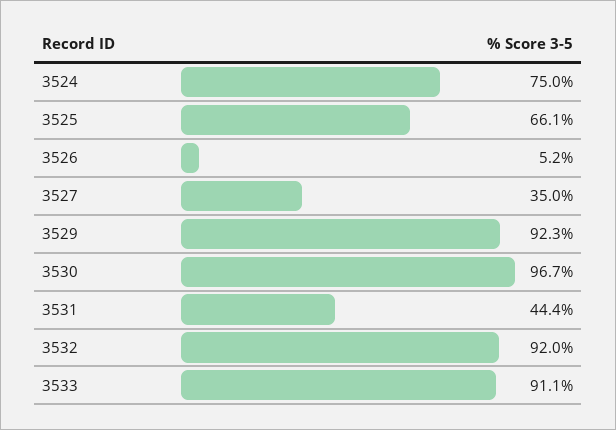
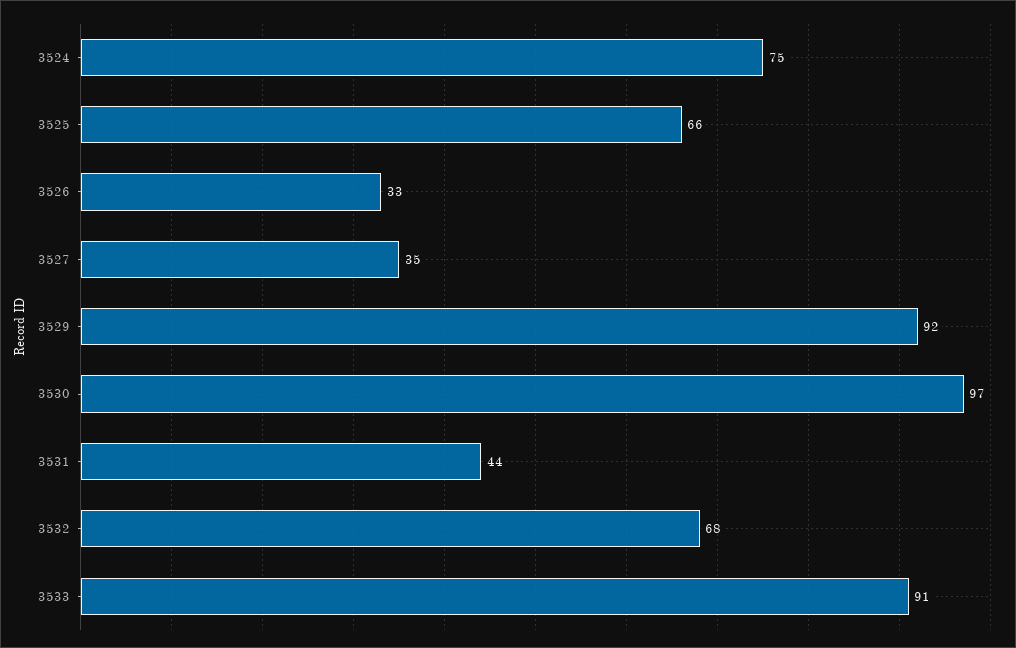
  {
    "3524": 75,
    "3525": 66.1,
-   "3526": 5.2,
+   "3526": 33,
    "3527": 35,
    "3529": 92.3,
    "3530": 96.7,
    "3531": 44.4,
-   "3532": 92,
+   "3532": 68,
    "3533": 91.1
  }

